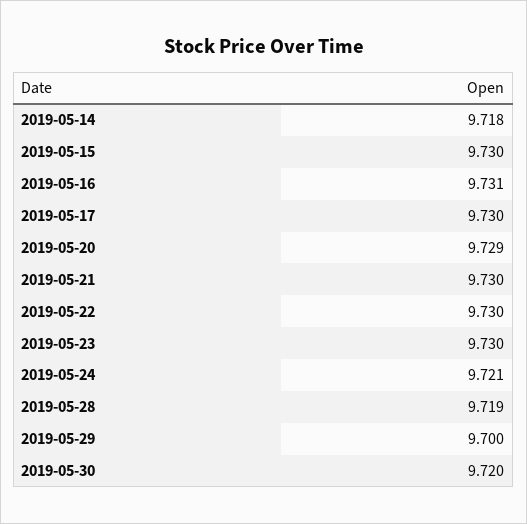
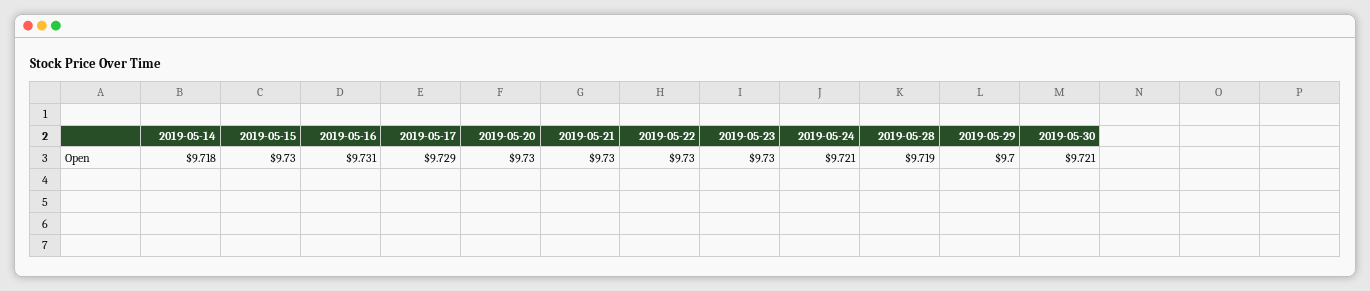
  {
    "2019-05-14": 9.718,
    "2019-05-15": 9.73,
    "2019-05-16": 9.731,
-   "2019-05-17": 9.73,
+   "2019-05-17": 9.729,
-   "2019-05-20": 9.729,
+   "2019-05-20": 9.73,
    "2019-05-21": 9.73,
    "2019-05-22": 9.73,
    "2019-05-23": 9.73,
    "2019-05-24": 9.721,
    "2019-05-28": 9.719,
    "2019-05-29": 9.7,
-   "2019-05-30": 9.72
+   "2019-05-30": 9.721
  }

